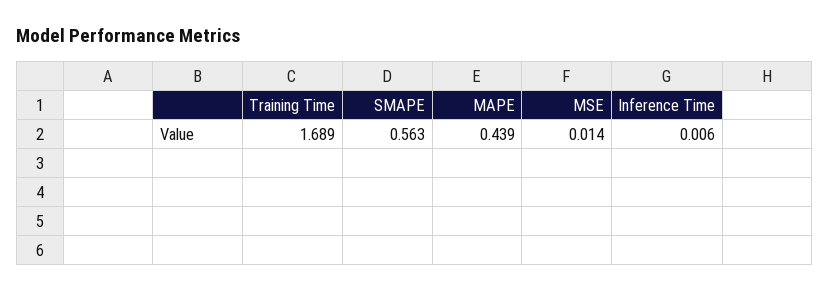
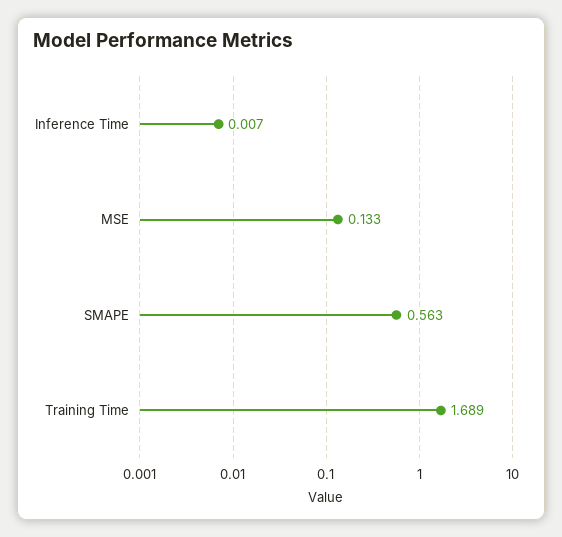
  {
    "Training Time": 1.689,
    "SMAPE": 0.563,
-   "MAPE": 0.439,
-   "MSE": 0.014,
+   "MSE": 0.133,
-   "Inference Time": 0.006
+   "Inference Time": 0.007
  }

